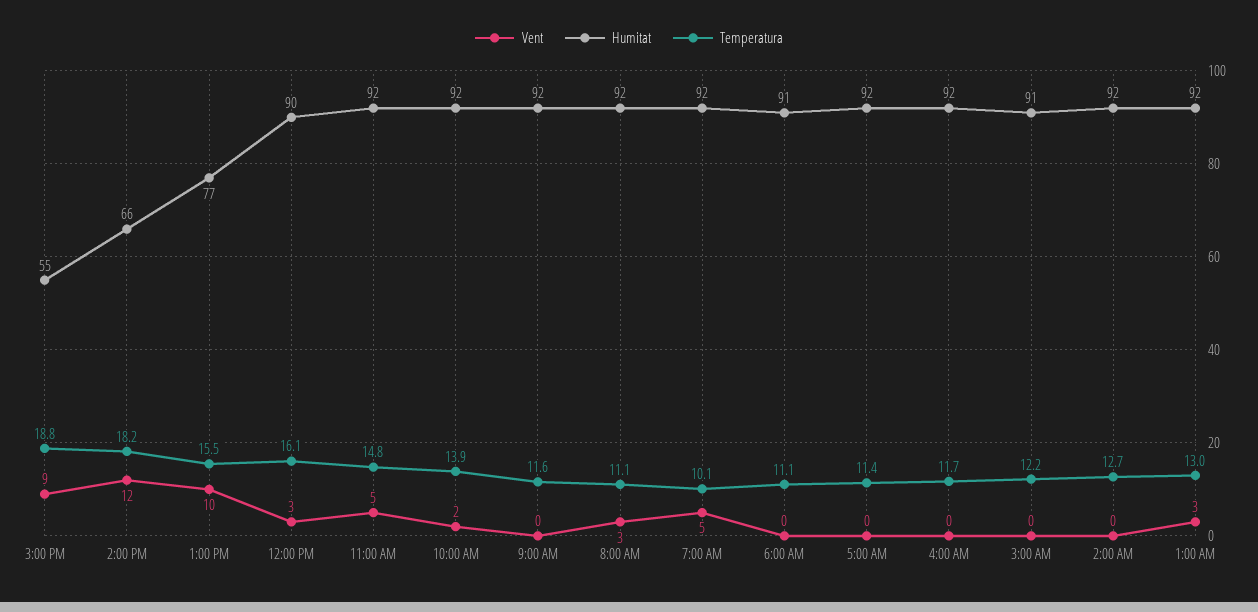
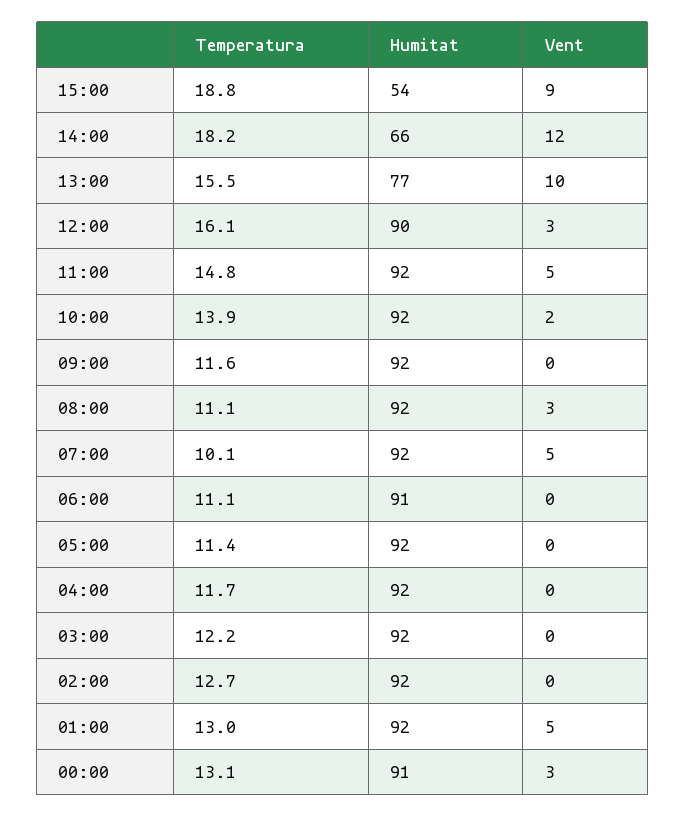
  {
    "Vent": {
      "3:00 PM": 9,
      "2:00 PM": 12,
      "1:00 PM": 10,
      "12:00 PM": 3,
      "11:00 AM": 5,
      "10:00 AM": 2,
      "9:00 AM": 0,
      "8:00 AM": 3,
      "7:00 AM": 5,
      "6:00 AM": 0,
      "5:00 AM": 0,
      "4:00 AM": 0,
      "3:00 AM": 0,
      "2:00 AM": 0,
-     "1:00 AM": 3
+     "1:00 AM": 5,
+     "00:00": 3
    },
    "Humitat": {
-     "3:00 PM": 55,
+     "3:00 PM": 54,
      "2:00 PM": 66,
      "1:00 PM": 77,
      "12:00 PM": 90,
      "11:00 AM": 92,
      "10:00 AM": 92,
      "9:00 AM": 92,
      "8:00 AM": 92,
      "7:00 AM": 92,
      "6:00 AM": 91,
      "5:00 AM": 92,
      "4:00 AM": 92,
-     "3:00 AM": 91,
+     "3:00 AM": 92,
      "2:00 AM": 92,
-     "1:00 AM": 92
+     "1:00 AM": 92,
+     "00:00": 91
    },
    "Temperatura": {
      "3:00 PM": 18.8,
      "2:00 PM": 18.2,
      "1:00 PM": 15.5,
      "12:00 PM": 16.1,
      "11:00 AM": 14.8,
      "10:00 AM": 13.9,
      "9:00 AM": 11.6,
      "8:00 AM": 11.1,
      "7:00 AM": 10.1,
      "6:00 AM": 11.1,
      "5:00 AM": 11.4,
      "4:00 AM": 11.7,
      "3:00 AM": 12.2,
      "2:00 AM": 12.7,
-     "1:00 AM": 13
+     "1:00 AM": 13,
+     "00:00": 13.1
    }
  }

